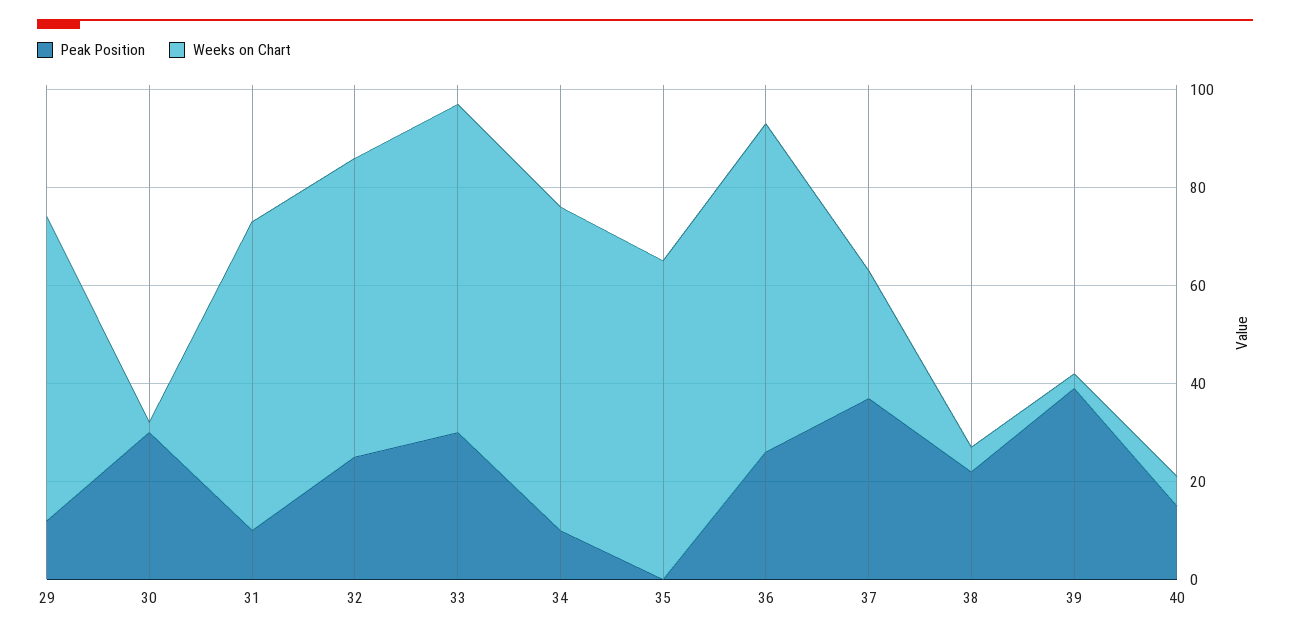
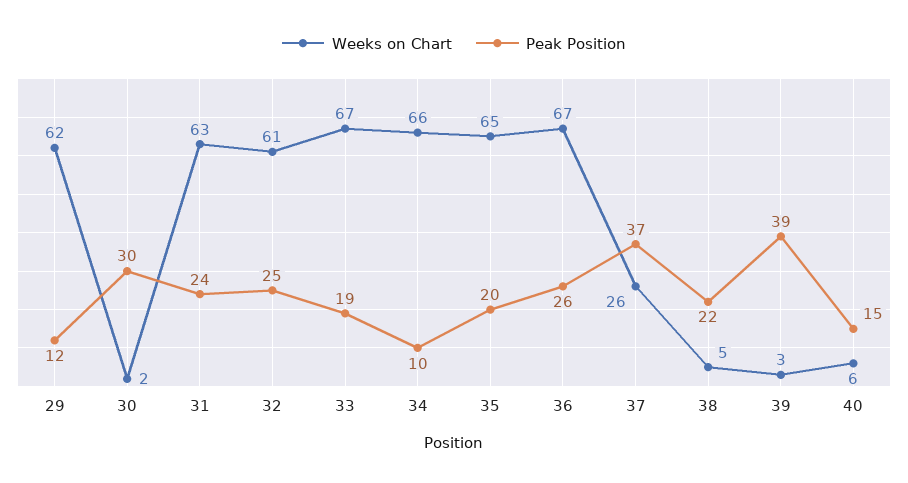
  {
    "Peak Position": {
      "29": 12,
      "30": 30,
-     "31": 10,
+     "31": 24,
      "32": 25,
-     "33": 30,
+     "33": 19,
      "34": 10,
-     "35": 0,
+     "35": 20,
      "36": 26,
      "37": 37,
      "38": 22,
      "39": 39,
      "40": 15
    },
    "Weeks on Chart": {
      "29": 62,
      "30": 2,
      "31": 63,
      "32": 61,
      "33": 67,
      "34": 66,
      "35": 65,
      "36": 67,
      "37": 26,
      "38": 5,
      "39": 3,
      "40": 6
    }
  }

